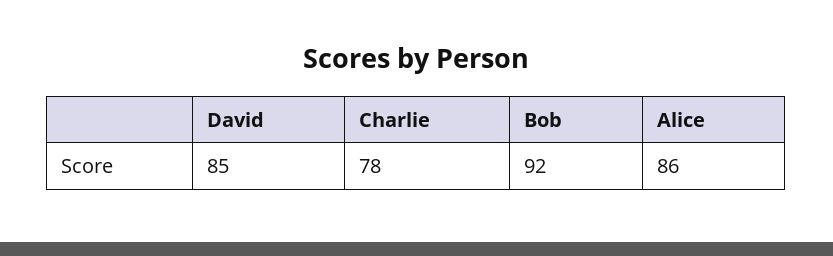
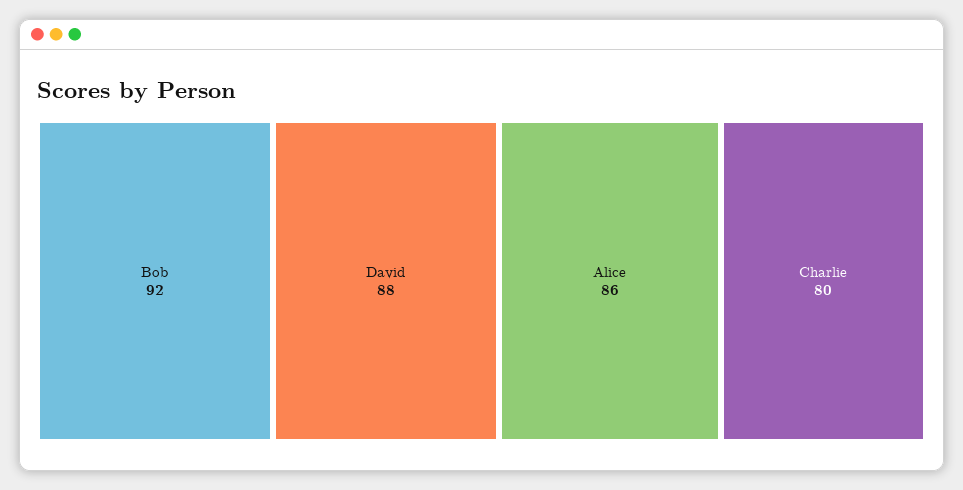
  {
-   "David": 85,
+   "David": 88,
-   "Charlie": 78,
+   "Charlie": 80,
    "Bob": 92,
    "Alice": 86
  }

